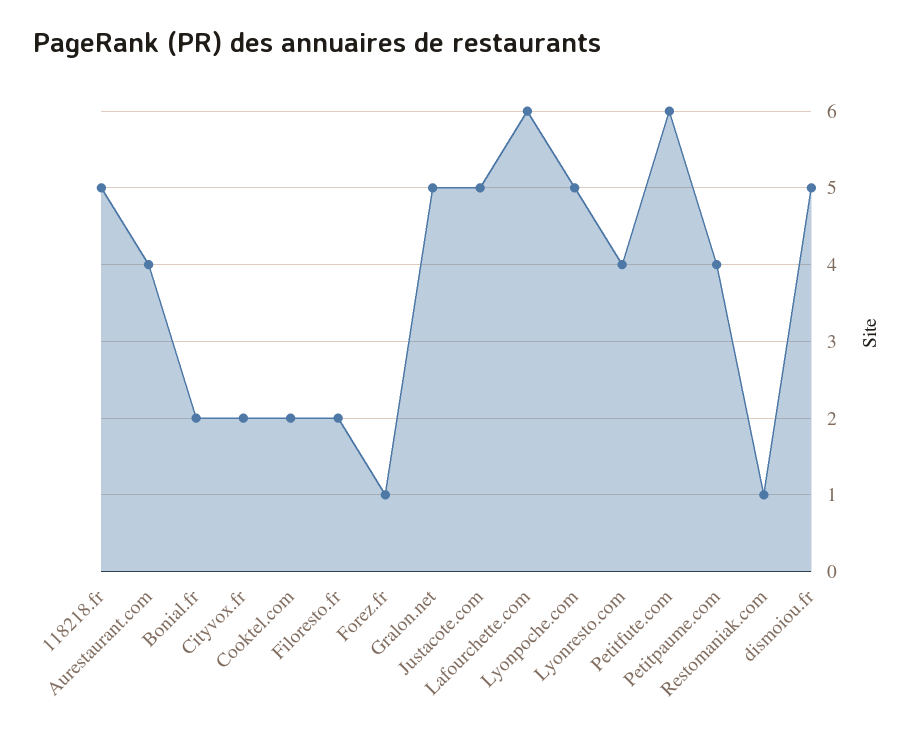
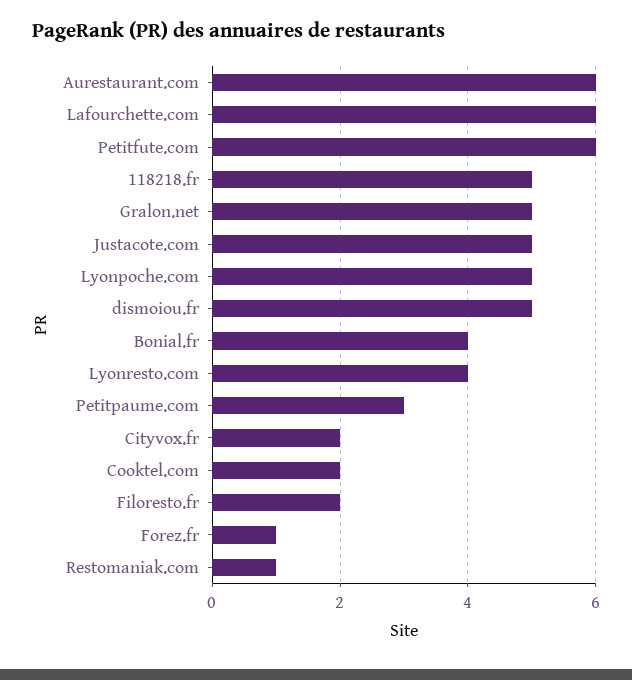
  {
    "118218.fr": 5,
-   "Aurestaurant.com": 4,
+   "Aurestaurant.com": 6,
-   "Bonial.fr": 2,
+   "Bonial.fr": 4,
    "Cityvox.fr": 2,
    "Cooktel.com": 2,
    "Filoresto.fr": 2,
    "Forez.fr": 1,
    "Gralon.net": 5,
    "Justacote.com": 5,
    "Lafourchette.com": 6,
    "Lyonpoche.com": 5,
    "Lyonresto.com": 4,
    "Petitfute.com": 6,
-   "Petitpaume.com": 4,
+   "Petitpaume.com": 3,
    "Restomaniak.com": 1,
    "dismoiou.fr": 5
  }

